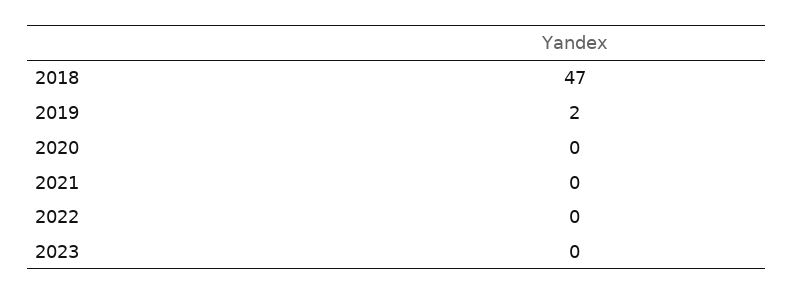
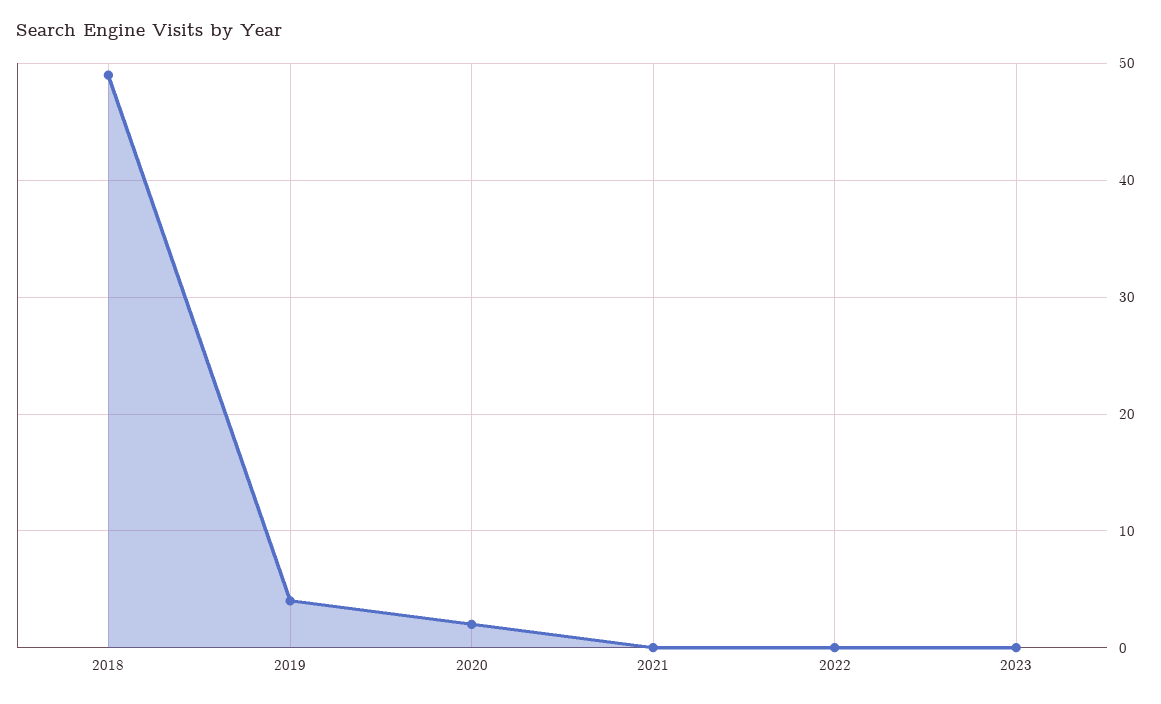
  {
-   "2018": 47,
+   "2018": 49,
-   "2019": 2,
+   "2019": 4,
-   "2020": 0,
+   "2020": 2,
    "2021": 0,
    "2022": 0,
    "2023": 0
  }

